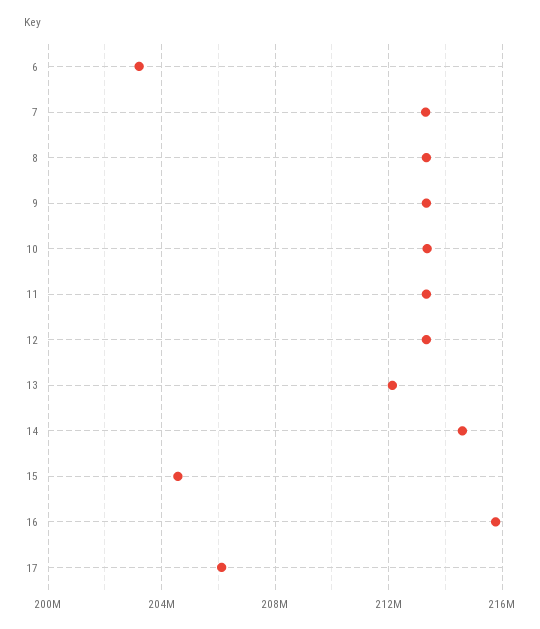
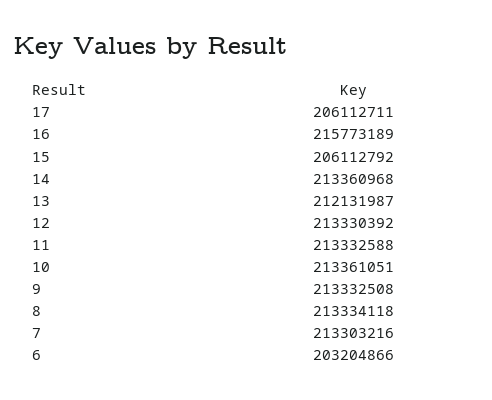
  {
    "6": 203204866,
    "7": 213303216,
    "8": 213334118,
    "9": 213332508,
    "10": 213361051,
    "11": 213332588,
    "12": 213330392,
    "13": 212131987,
-   "14": 214500000,
+   "14": 213360968,
-   "15": 204500000,
+   "15": 206112792,
    "16": 215773189,
    "17": 206112711
  }

